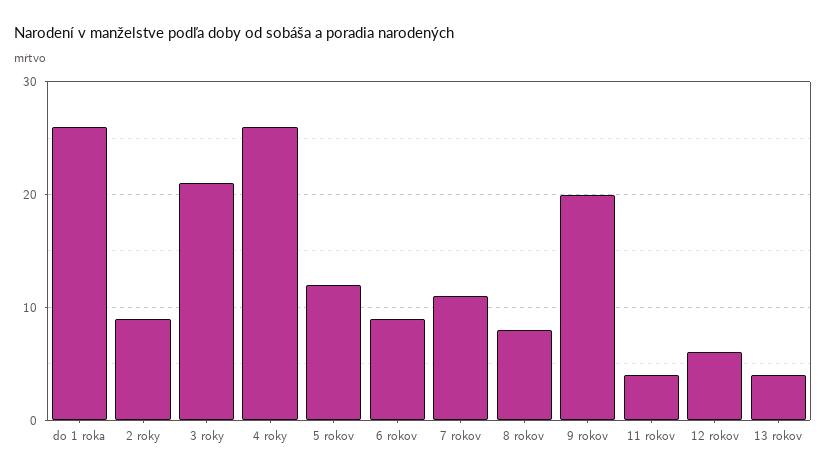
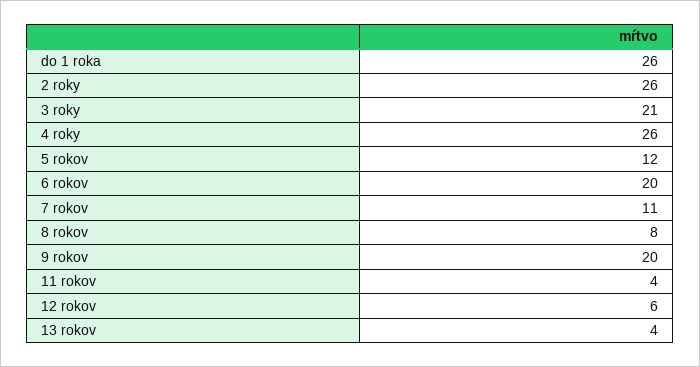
  {
    "do 1 roka": 26,
-   "2 roky": 9,
+   "2 roky": 26,
    "3 roky": 21,
    "4 roky": 26,
    "5 rokov": 12,
-   "6 rokov": 9,
+   "6 rokov": 20,
    "7 rokov": 11,
    "8 rokov": 8,
    "9 rokov": 20,
    "11 rokov": 4,
    "12 rokov": 6,
    "13 rokov": 4
  }

